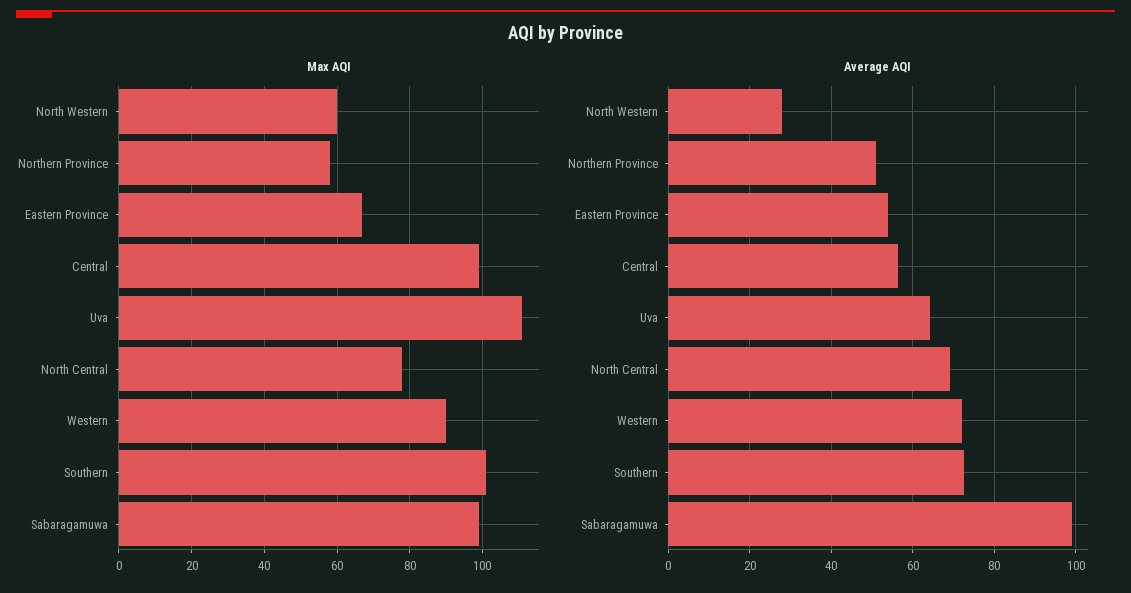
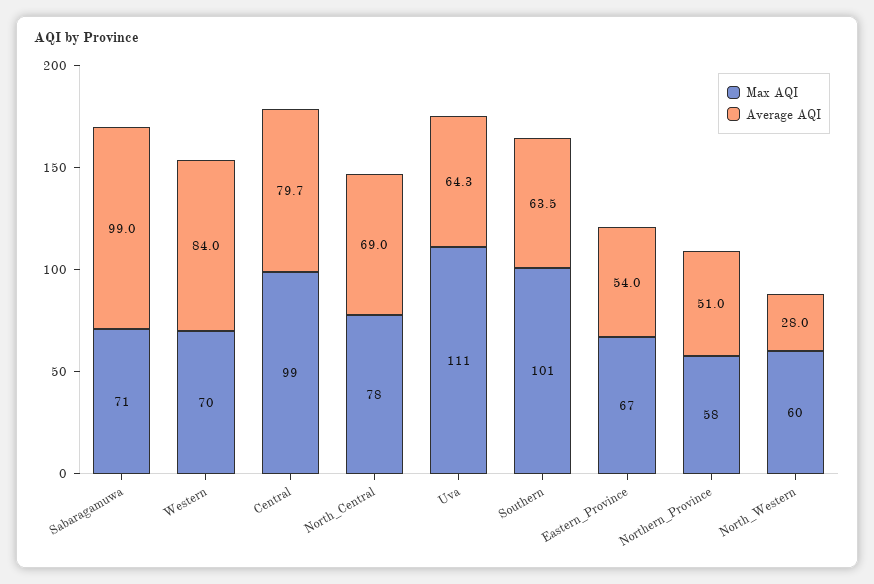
  {
    "Max AQI": {
      "North Western": 60,
      "Northern Province": 58,
      "Eastern Province": 67,
      "Central": 99,
      "Uva": 111,
      "North Central": 78,
-     "Western": 90,
+     "Western": 70,
      "Southern": 101,
-     "Sabaragamuwa": 100
+     "Sabaragamuwa": 71
    },
    "Average AQI": {
      "North Western": 28,
      "Northern Province": 51,
      "Eastern Province": 54,
-     "Central": 56,
+     "Central": 79.7,
      "Uva": 64.3,
      "North Central": 69,
-     "Western": 72,
+     "Western": 84,
-     "Southern": 72,
+     "Southern": 63.5,
      "Sabaragamuwa": 99
    }
  }

